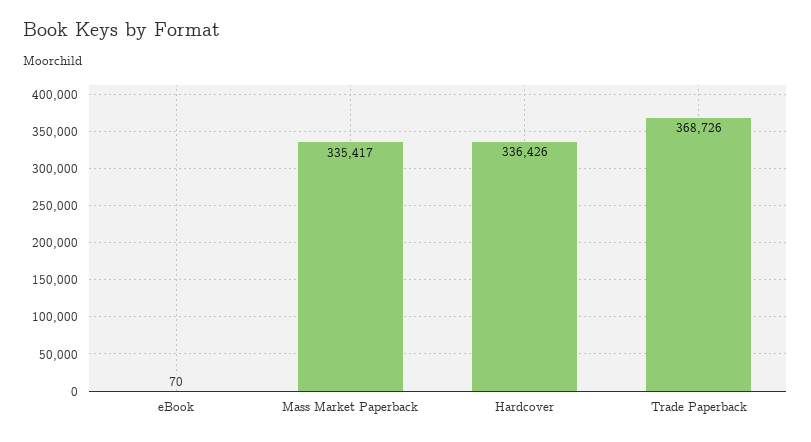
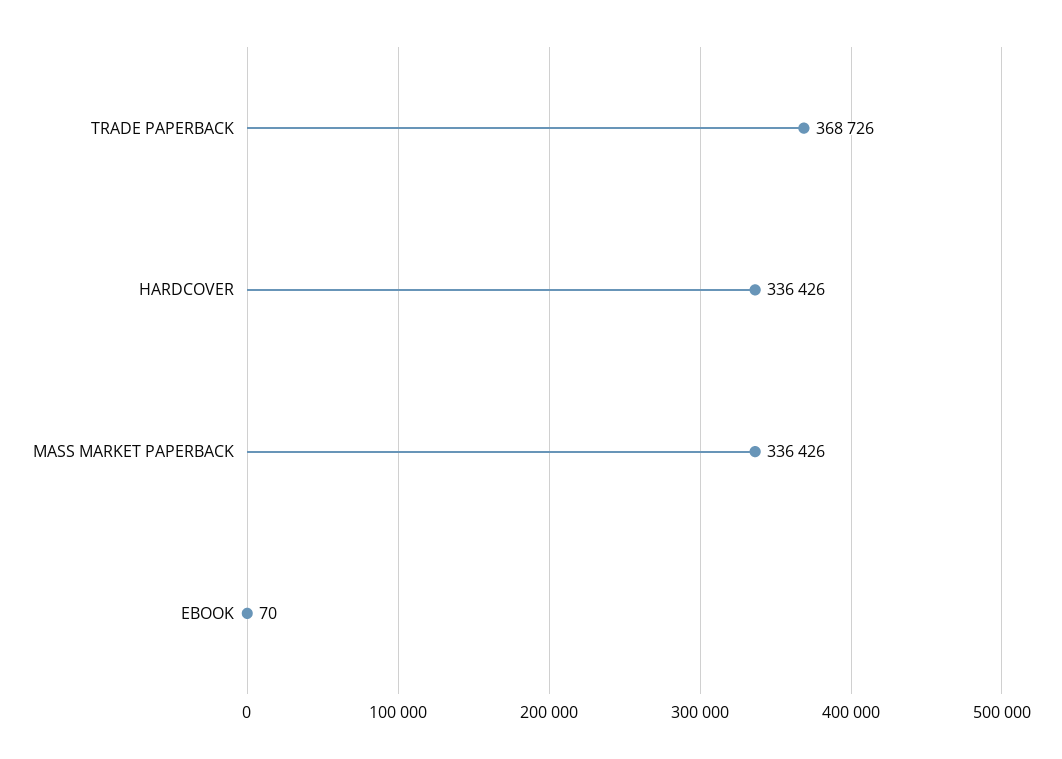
  {
    "eBook": 70,
-   "Mass Market Paperback": 335417,
+   "Mass Market Paperback": 336426,
    "Hardcover": 336426,
    "Trade Paperback": 368726
  }

